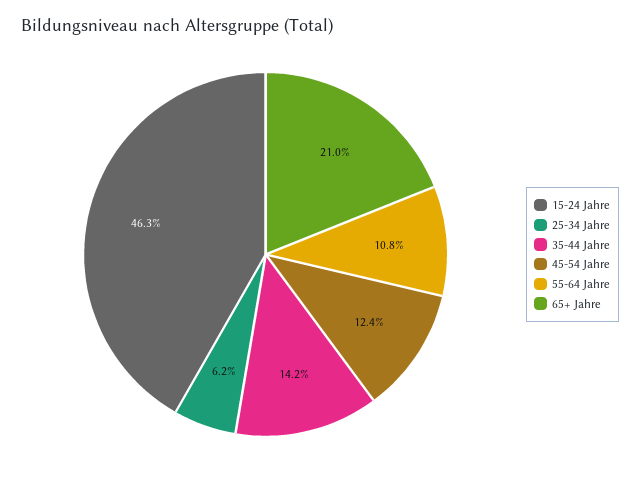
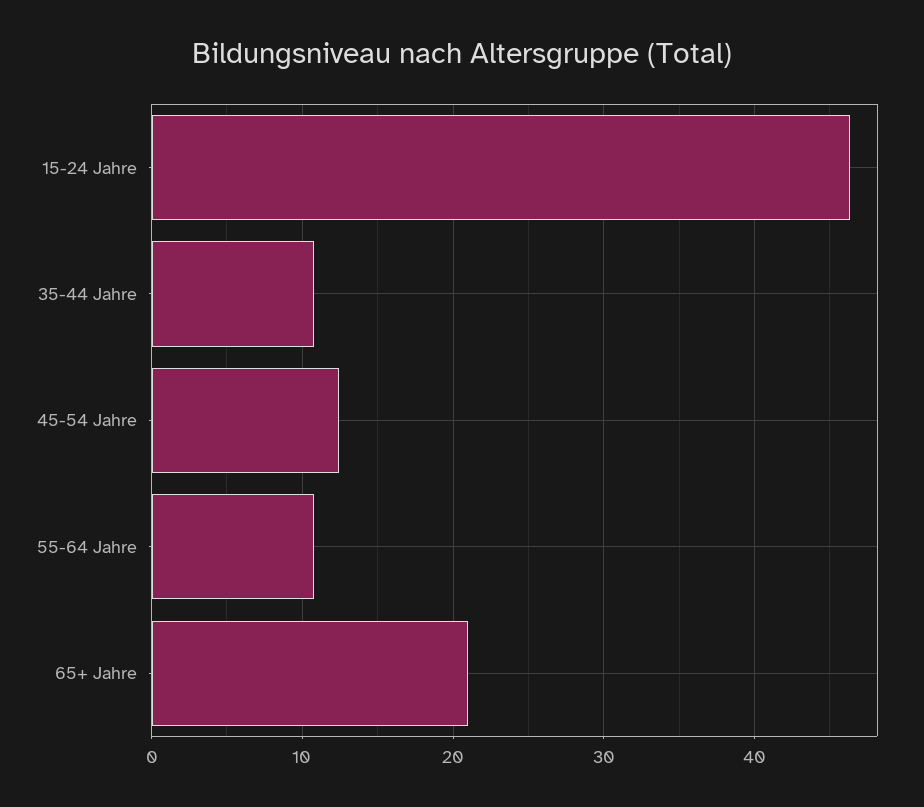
  {
    "15-24 Jahre": 46.3,
-   "25-34 Jahre": 6.2,
-   "35-44 Jahre": 14.2,
+   "35-44 Jahre": 11,
    "45-54 Jahre": 12.4,
    "55-64 Jahre": 10.8,
    "65+ Jahre": 21
  }

